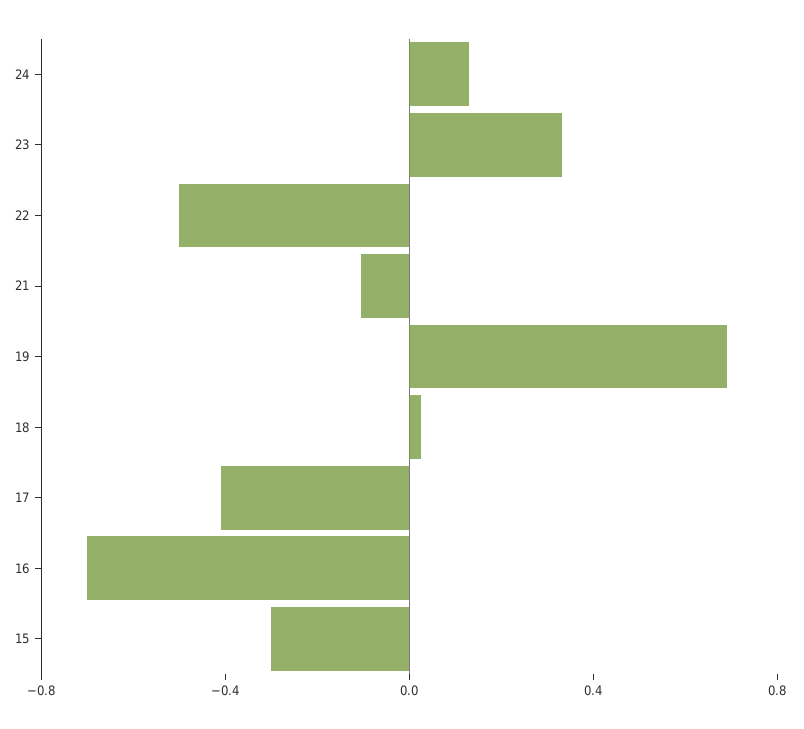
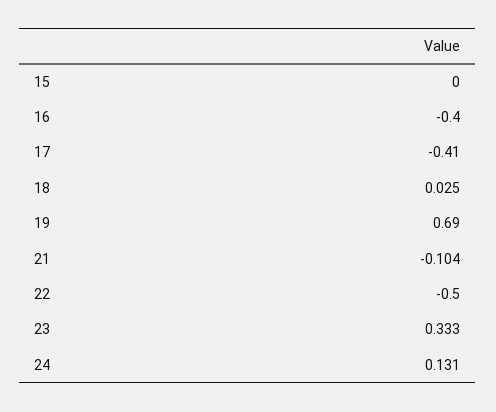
  {
    "24": 0.131,
    "23": 0.333,
    "22": -0.5,
    "21": -0.104,
    "19": 0.69,
    "18": 0.025,
    "17": -0.41,
-   "16": -0.7,
+   "16": -0.4,
-   "15": -0.3
+   "15": 0
  }

